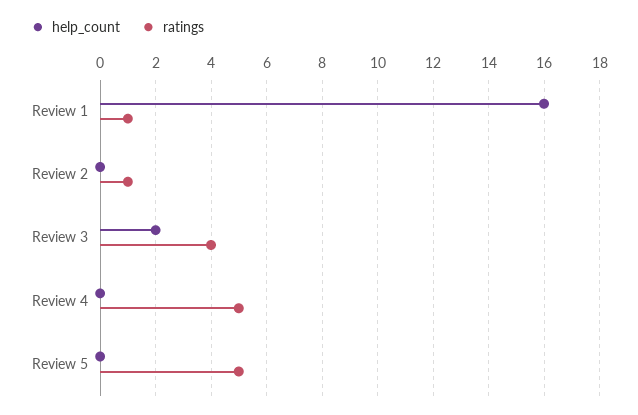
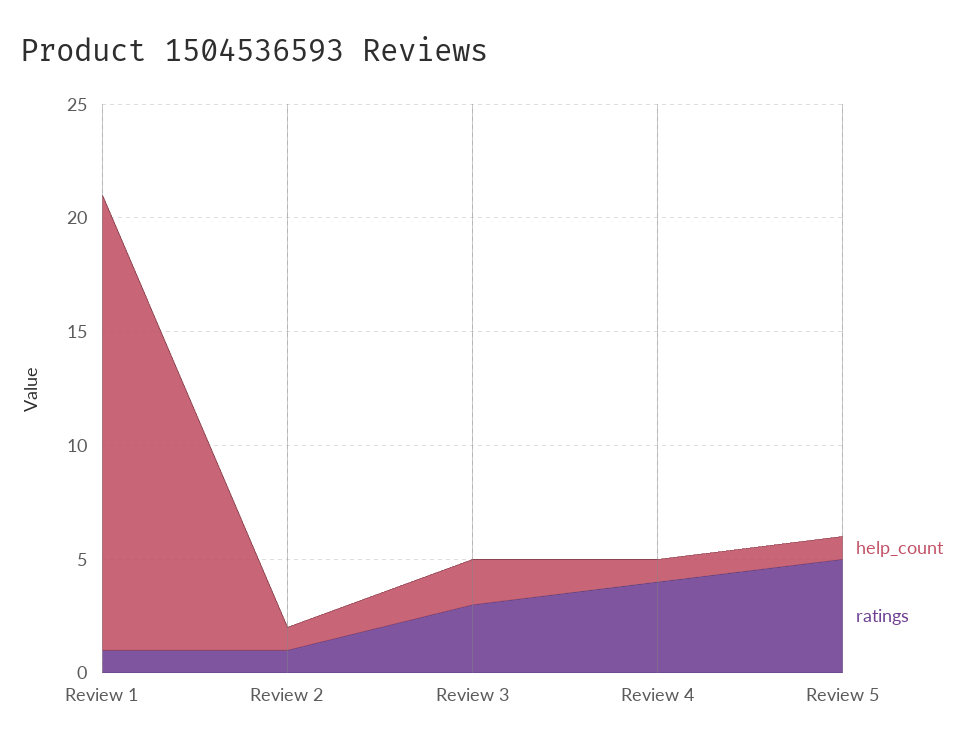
  {
    "help_count": {
-     "Review 1": 16,
+     "Review 1": 20,
-     "Review 2": 0,
+     "Review 2": 1,
      "Review 3": 2,
-     "Review 4": 0,
+     "Review 4": 1,
-     "Review 5": 0
+     "Review 5": 1
    },
    "ratings": {
      "Review 1": 1,
      "Review 2": 1,
-     "Review 3": 4,
+     "Review 3": 3,
-     "Review 4": 5,
+     "Review 4": 4,
      "Review 5": 5
    }
  }

